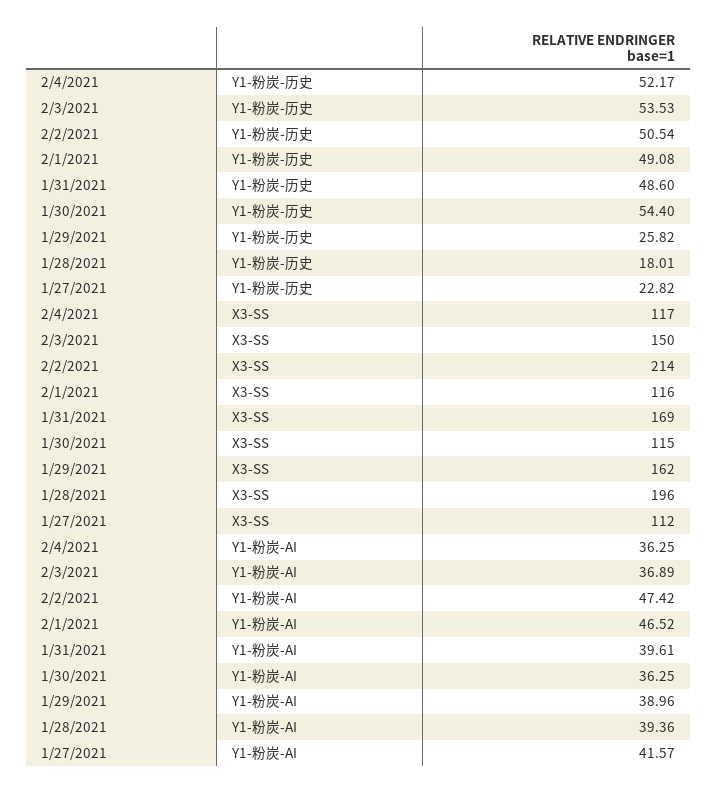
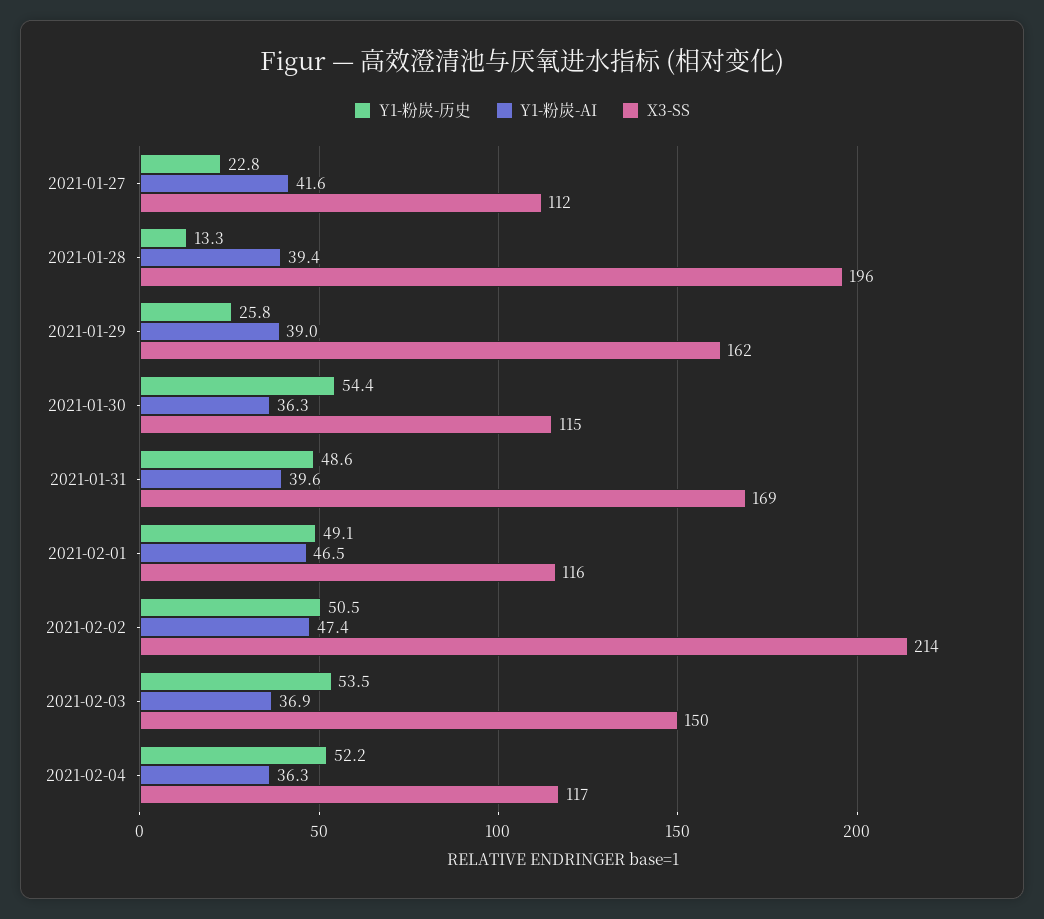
  {
    "Y1-粉炭-历史": {
      "2/4/2021": 52.17,
      "2/3/2021": 53.53,
      "2/2/2021": 50.54,
      "2/1/2021": 49.08,
      "1/31/2021": 48.6,
      "1/30/2021": 54.4,
      "1/29/2021": 25.82,
-     "1/28/2021": 18.01,
+     "1/28/2021": 13.3,
      "1/27/2021": 22.82
    },
    "X3-SS": {
      "2/4/2021": 117,
      "2/3/2021": 150,
      "2/2/2021": 214,
      "2/1/2021": 116,
      "1/31/2021": 169,
      "1/30/2021": 115,
      "1/29/2021": 162,
      "1/28/2021": 196,
      "1/27/2021": 112
    },
    "Y1-粉炭-AI": {
      "2/4/2021": 36.25,
      "2/3/2021": 36.89,
      "2/2/2021": 47.42,
      "2/1/2021": 46.52,
      "1/31/2021": 39.61,
      "1/30/2021": 36.25,
      "1/29/2021": 38.96,
      "1/28/2021": 39.36,
      "1/27/2021": 41.57
    }
  }

